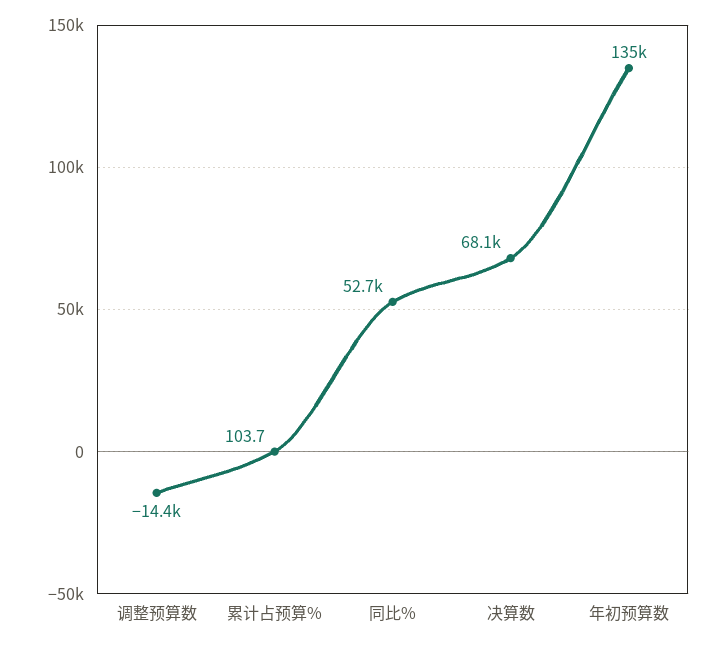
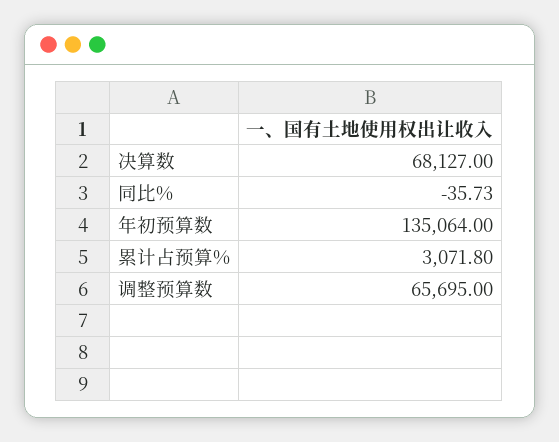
  {
-   "调整预算数": -14400,
+   "调整预算数": 65695,
-   "累计占预算%": 103.7,
+   "累计占预算%": 3071.8,
-   "同比%": 52700,
+   "同比%": -35.73,
    "决算数": 68127,
    "年初预算数": 135064
  }

